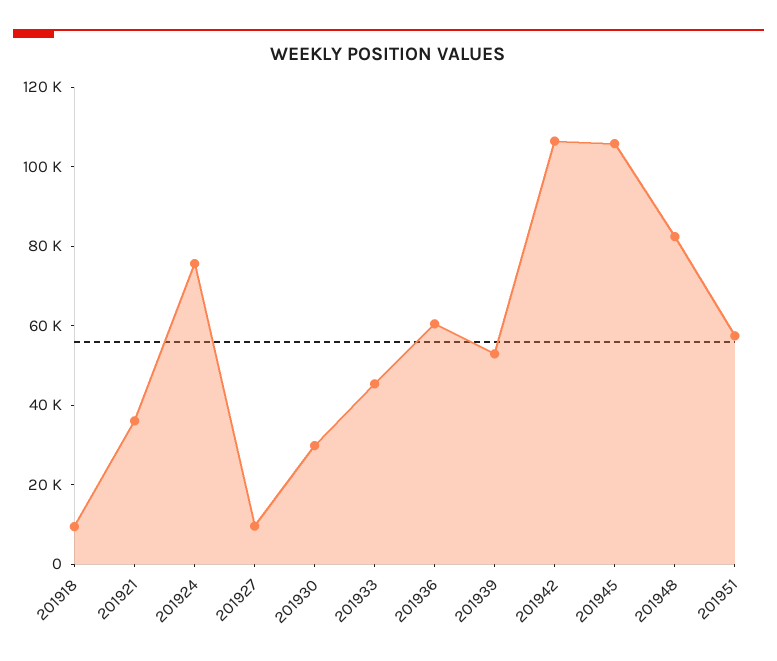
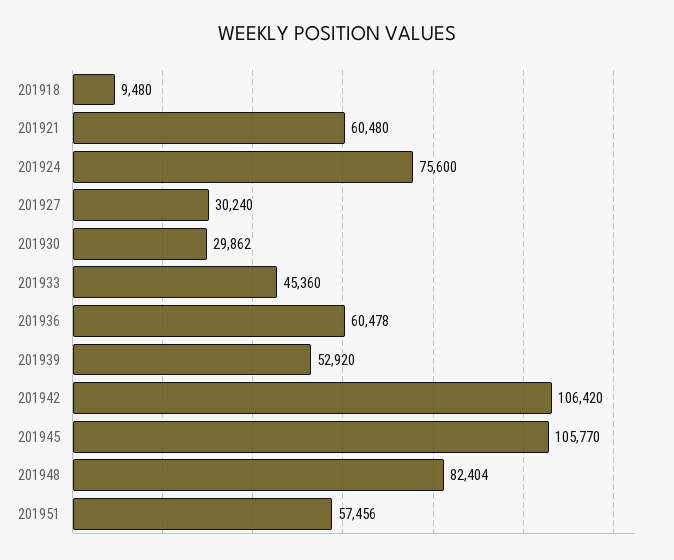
  {
    "201918": 9480,
-   "201921": 35000,
+   "201921": 60480,
    "201924": 75600,
-   "201927": 10000,
+   "201927": 30240,
    "201930": 29862,
    "201933": 45360,
    "201936": 60478,
    "201939": 52920,
    "201942": 106420,
    "201945": 105770,
    "201948": 82404,
    "201951": 57456
  }

